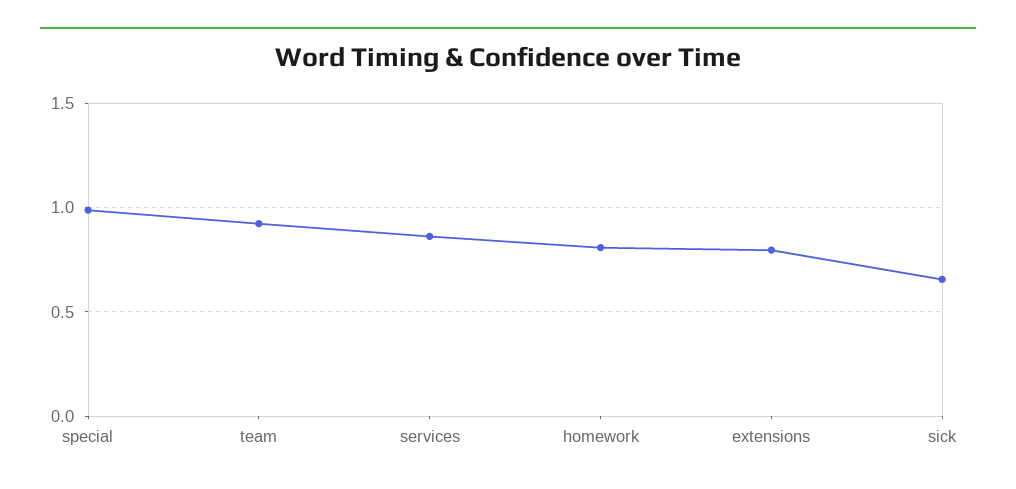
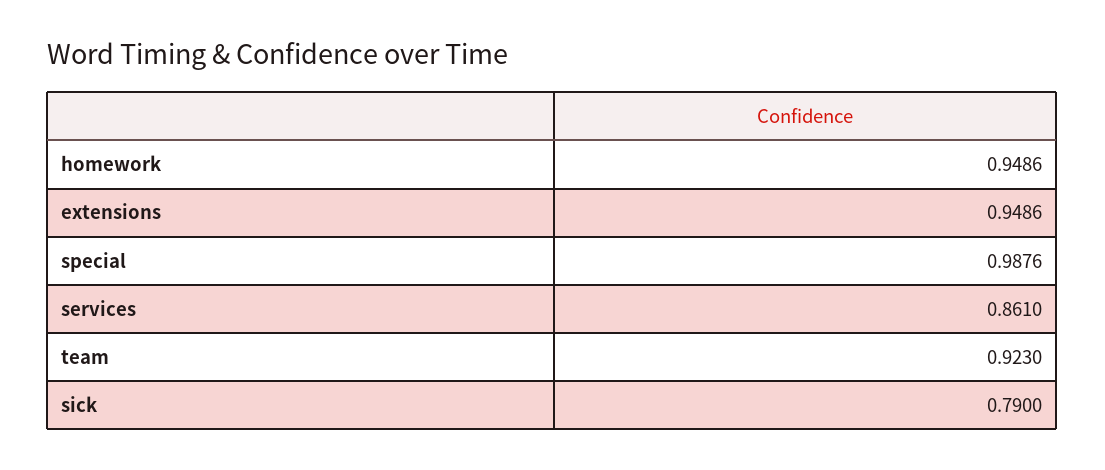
  {
    "special": 0.9876,
    "team": 0.923,
    "services": 0.861,
-   "homework": 0.8,
+   "homework": 0.9486,
-   "extensions": 0.8,
+   "extensions": 0.9486,
-   "sick": 0.65
+   "sick": 0.79
  }

